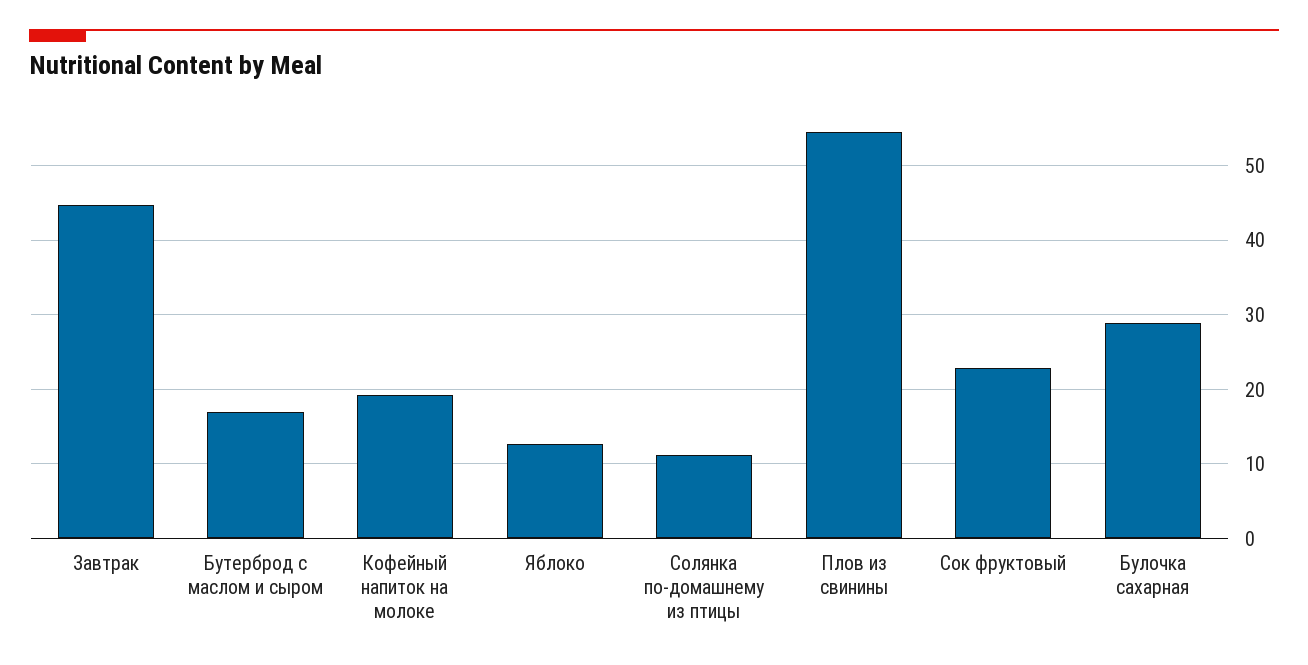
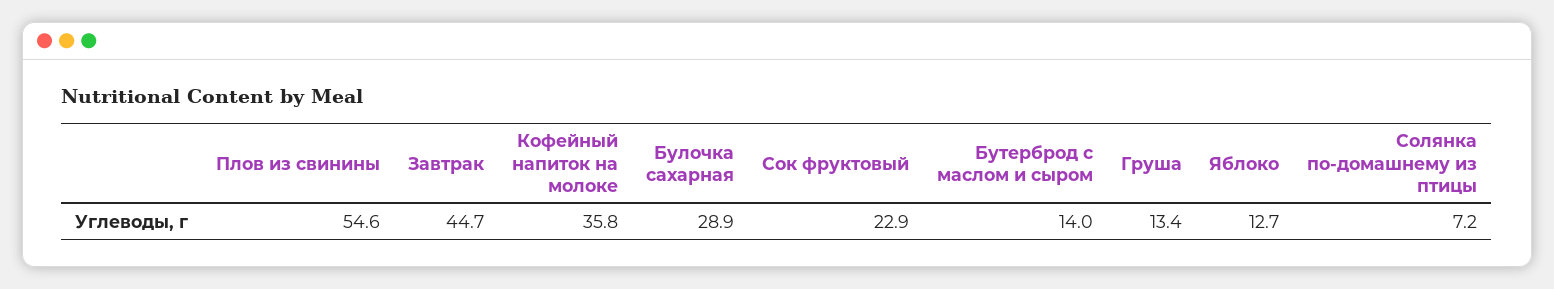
  {
    "Завтрак": 44.7,
-   "Бутерброд с маслом и сыром": 17,
+   "Бутерброд с маслом и сыром": 14,
-   "Кофейный напиток на молоке": 19,
+   "Кофейный напиток на молоке": 35.8,
    "Яблоко": 12.7,
-   "Солянка по-домашнему из птицы": 11,
+   "Солянка по-домашнему из птицы": 7.2,
    "Плов из свинины": 54.6,
    "Сок фруктовый": 22.9,
-   "Булочка сахарная": 28.9
+   "Булочка сахарная": 28.9,
+   "Груша": 13.4
  }

